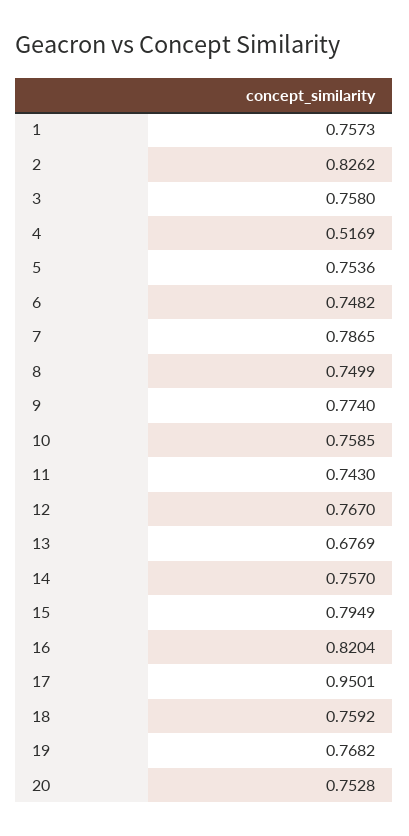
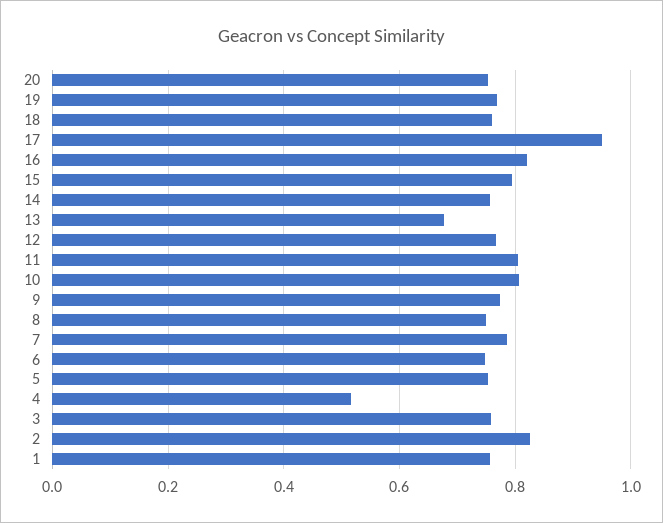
  {
    "1": 0.7573,
    "2": 0.8262,
    "3": 0.758,
    "4": 0.5169,
    "5": 0.7536,
    "6": 0.7482,
    "7": 0.7865,
    "8": 0.7499,
    "9": 0.774,
-   "10": 0.7585,
+   "10": 0.8,
-   "11": 0.743,
+   "11": 0.8,
    "12": 0.767,
    "13": 0.6769,
    "14": 0.757,
    "15": 0.7949,
    "16": 0.8204,
    "17": 0.9501,
    "18": 0.7592,
    "19": 0.7682,
    "20": 0.7528
  }

